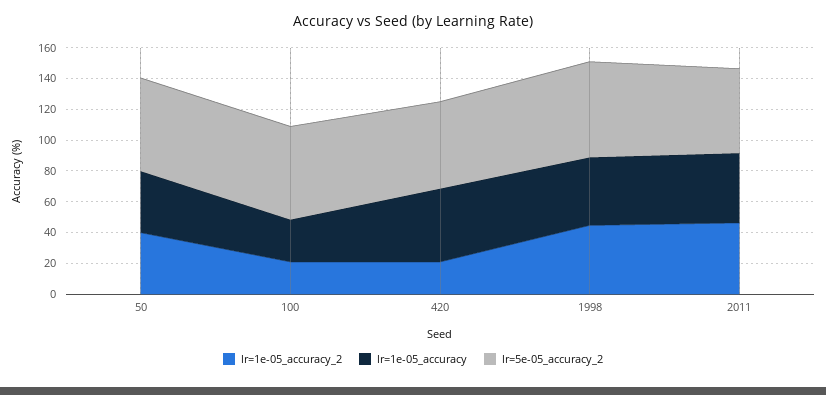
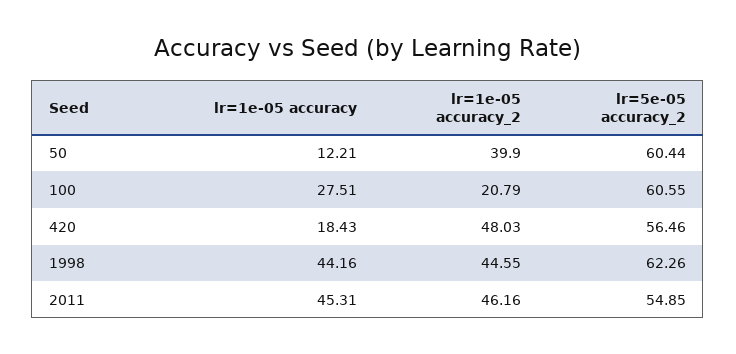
  {
    "lr=1e-05_accuracy_2": {
      "50": 39.9,
      "100": 20.79,
-     "420": 20,
+     "420": 48.03,
      "1998": 44.55,
      "2011": 46.16
    },
    "lr=1e-05_accuracy": {
-     "50": 40,
+     "50": 12.21,
      "100": 27.51,
-     "420": 50,
+     "420": 18.43,
      "1998": 44.16,
      "2011": 45.31
    },
    "lr=5e-05_accuracy_2": {
      "50": 60.44,
      "100": 60.55,
      "420": 56.46,
      "1998": 62.26,
      "2011": 54.85
    }
  }

